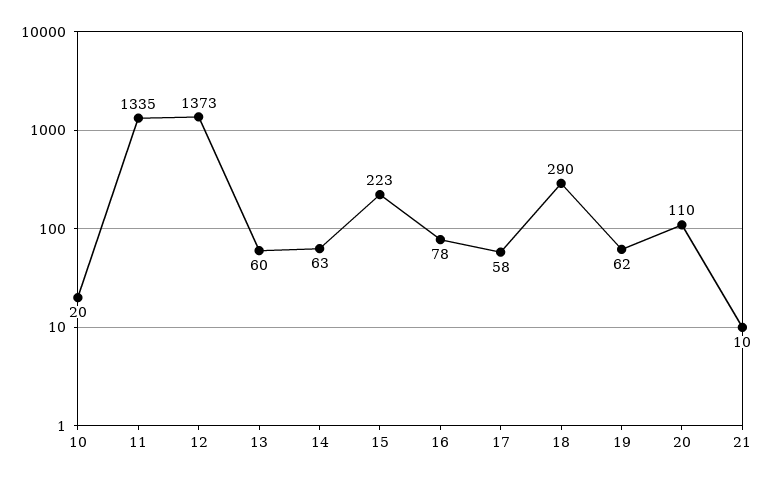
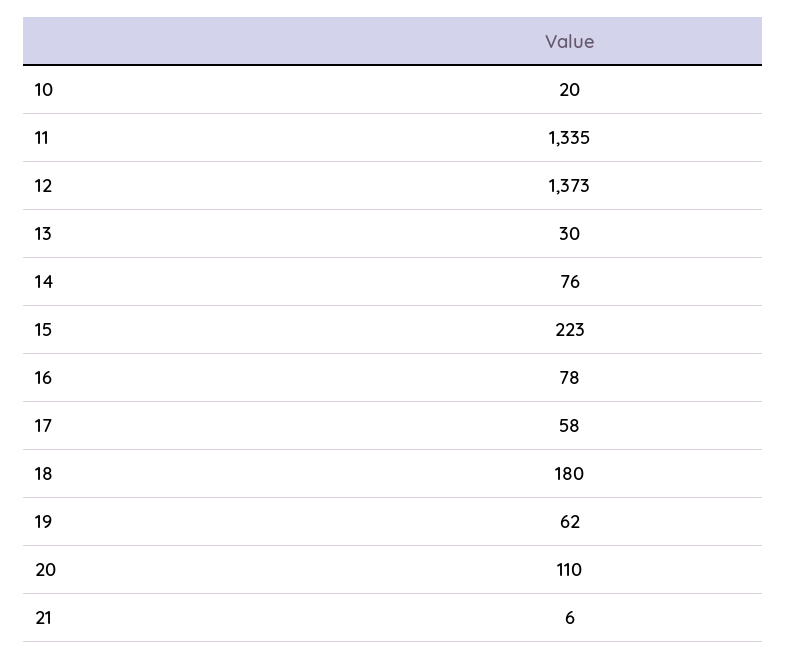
  {
    "10": 20,
    "11": 1335,
    "12": 1373,
-   "13": 60,
+   "13": 30,
-   "14": 63,
+   "14": 76,
    "15": 223,
    "16": 78,
    "17": 58,
-   "18": 290,
+   "18": 180,
    "19": 62,
    "20": 110,
-   "21": 10
+   "21": 6
  }

